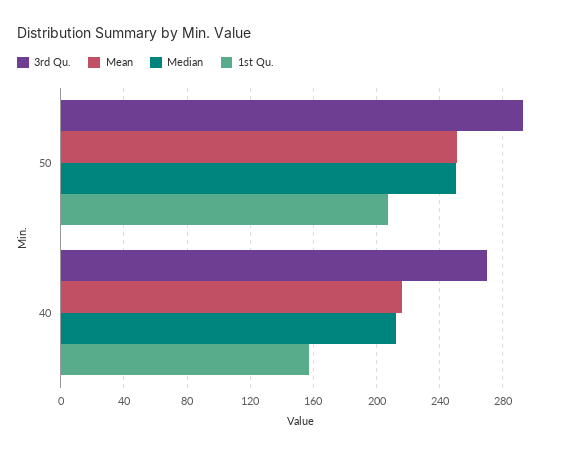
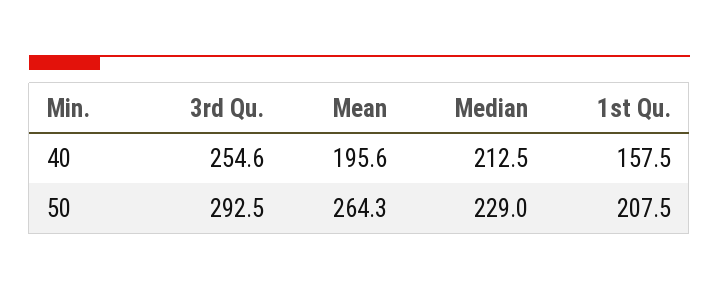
  {
    "3rd Qu.": {
      "50": 292.5,
-     "40": 270
+     "40": 254.6
    },
    "Mean": {
-     "50": 250,
+     "50": 264.3,
-     "40": 215
+     "40": 195.6
    },
    "Median": {
-     "50": 250,
+     "50": 229,
      "40": 212.5
    },
    "1st Qu.": {
      "50": 207.5,
      "40": 157.5
    }
  }

